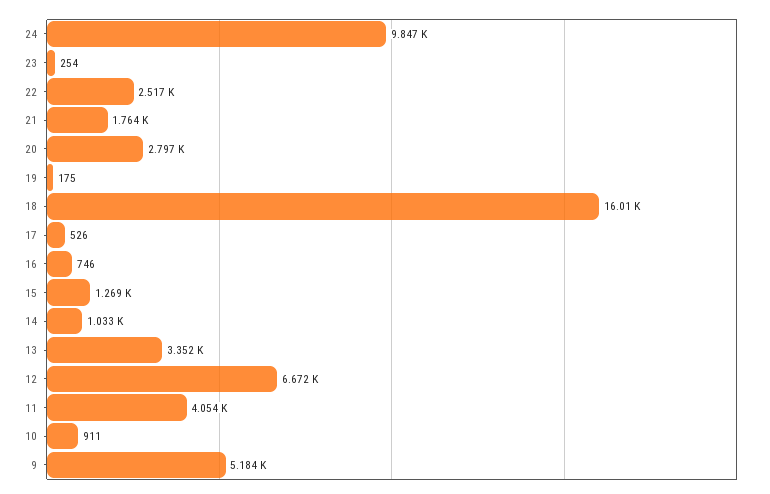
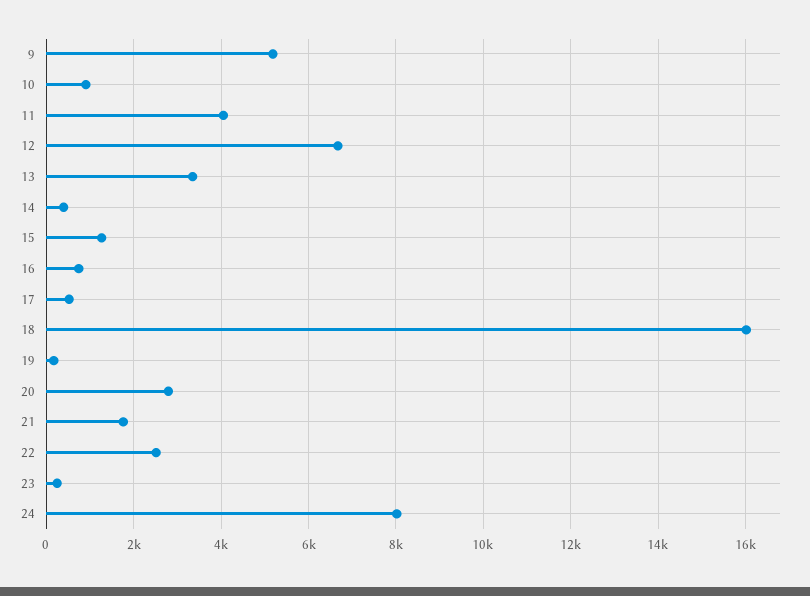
  {
-   "24": 9847,
+   "24": 8000,
    "23": 254,
    "22": 2517,
    "21": 1764,
    "20": 2797,
    "19": 175,
    "18": 16010,
    "17": 526,
    "16": 746,
    "15": 1269,
-   "14": 1033,
+   "14": 400,
    "13": 3352,
    "12": 6672,
    "11": 4054,
    "10": 911,
    "9": 5184
  }

